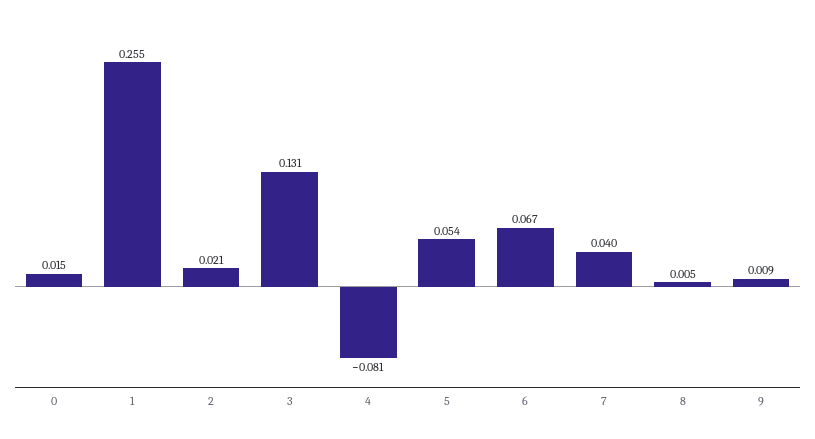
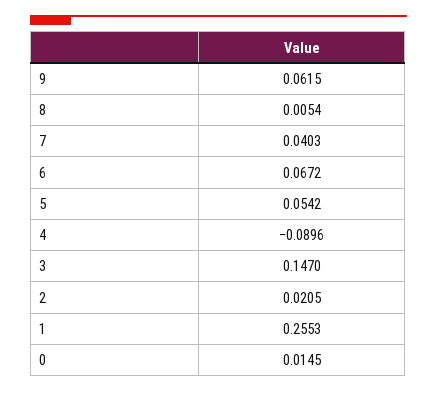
  {
    "0": 0.0145,
    "1": 0.2553,
    "2": 0.0205,
-   "3": 0.131,
+   "3": 0.147,
-   "4": -0.081,
+   "4": -0.0896,
    "5": 0.0542,
    "6": 0.0672,
    "7": 0.0403,
    "8": 0.0054,
-   "9": 0.009
+   "9": 0.0615
  }

